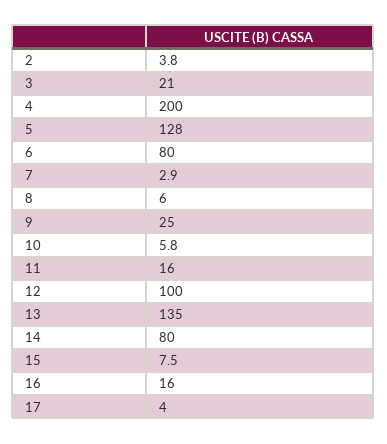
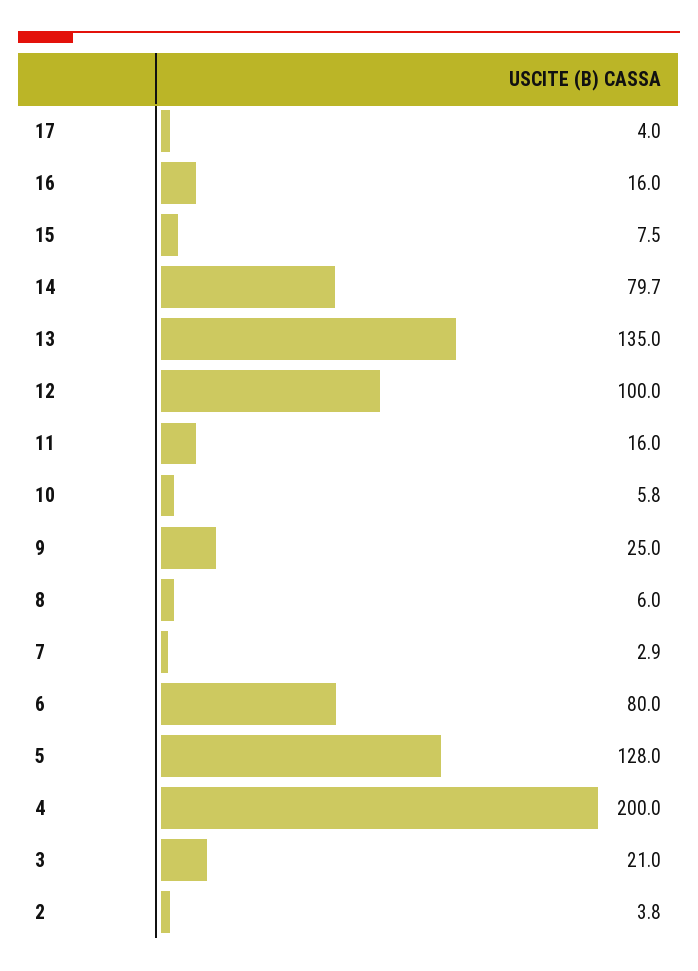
  {
    "2": 3.8,
    "3": 21,
    "4": 200,
    "5": 128,
    "6": 80,
    "7": 2.9,
    "8": 6,
    "9": 25,
    "10": 5.8,
    "11": 16,
    "12": 100,
    "13": 135,
-   "14": 80,
+   "14": 79.7,
    "15": 7.5,
    "16": 16,
    "17": 4
  }

